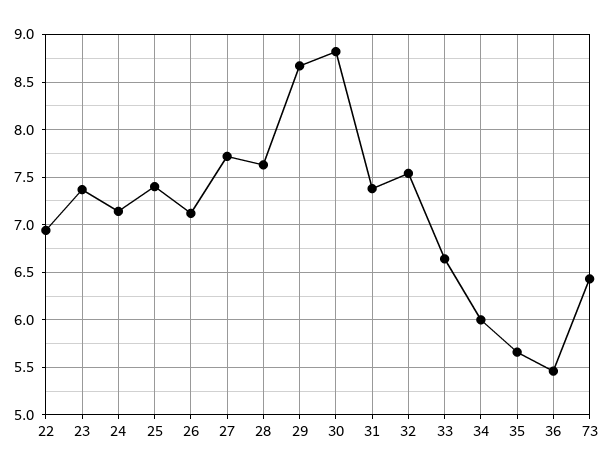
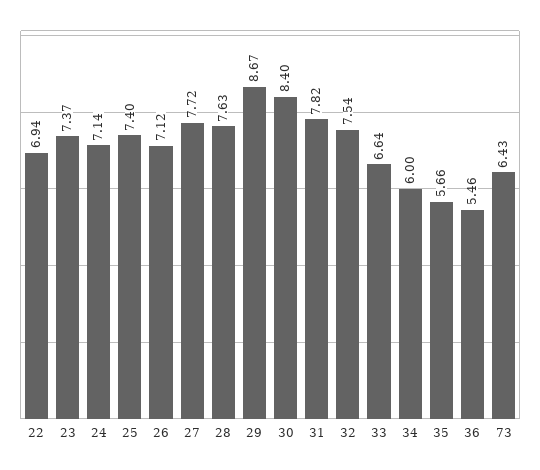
  {
    "22": 6.94,
    "23": 7.37,
    "24": 7.14,
    "25": 7.4,
    "26": 7.12,
    "27": 7.72,
    "28": 7.63,
    "29": 8.67,
-   "30": 8.8,
+   "30": 8.4,
-   "31": 7.4,
+   "31": 7.82,
    "32": 7.54,
    "33": 6.64,
    "34": 6,
    "35": 5.66,
    "36": 5.46,
    "73": 6.43
  }

